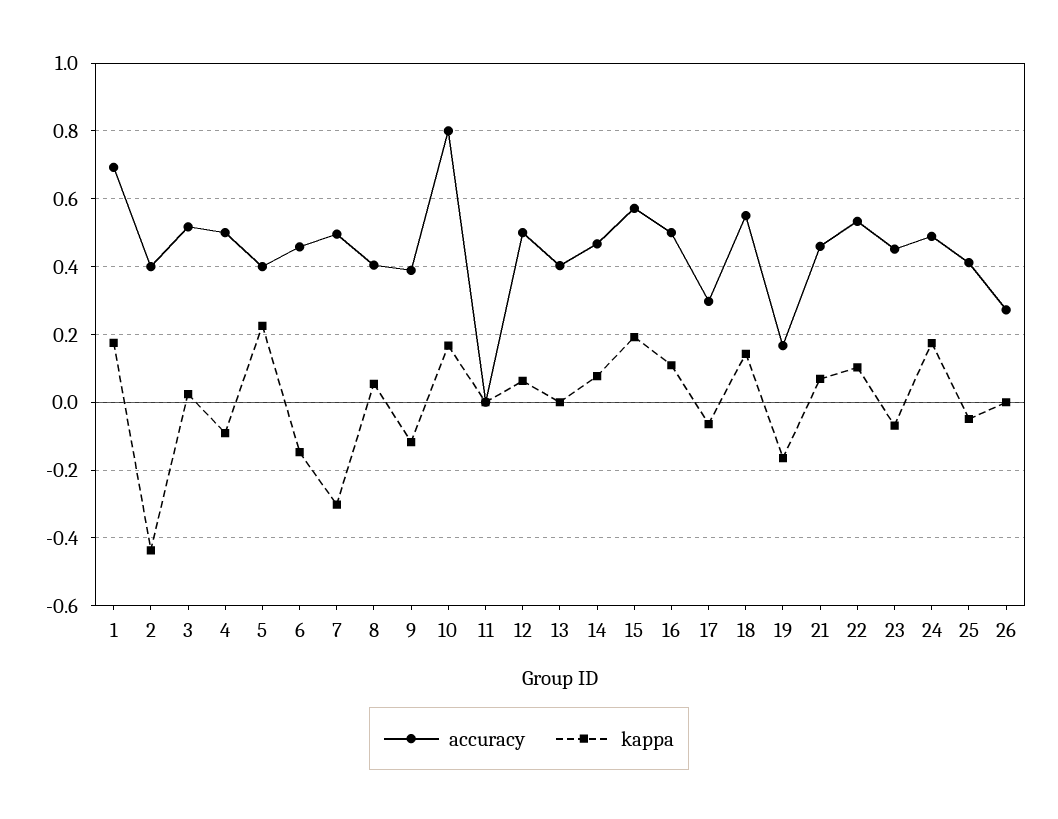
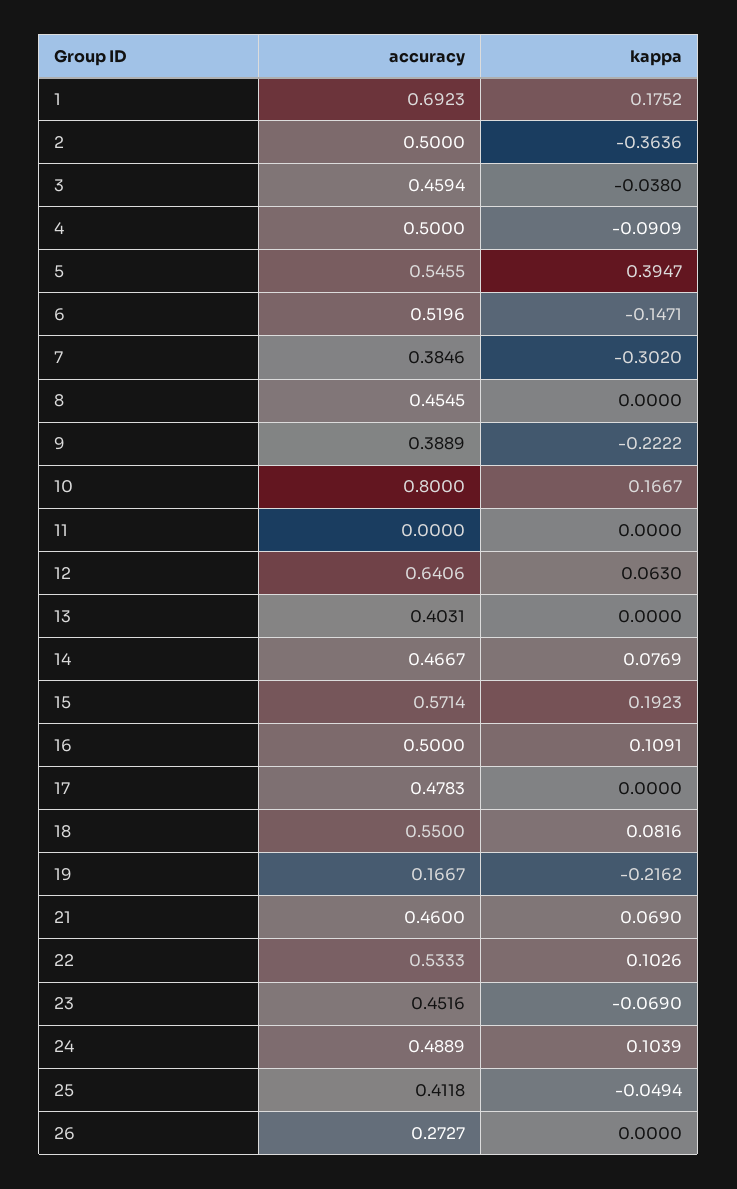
  {
    "accuracy": {
      "1": 0.6923,
-     "2": 0.4,
+     "2": 0.5,
-     "3": 0.52,
+     "3": 0.4594,
      "4": 0.5,
-     "5": 0.4,
+     "5": 0.5455,
-     "6": 0.46,
+     "6": 0.5196,
-     "7": 0.5,
+     "7": 0.3846,
-     "8": 0.4,
+     "8": 0.4545,
      "9": 0.3889,
      "10": 0.8,
      "11": 0,
-     "12": 0.5,
+     "12": 0.6406,
      "13": 0.4031,
      "14": 0.4667,
      "15": 0.5714,
      "16": 0.5,
-     "17": 0.3,
+     "17": 0.4783,
      "18": 0.55,
      "19": 0.1667,
      "21": 0.46,
      "22": 0.5333,
      "23": 0.4516,
      "24": 0.4889,
      "25": 0.4118,
      "26": 0.2727
    },
    "kappa": {
      "1": 0.1752,
-     "2": -0.44,
+     "2": -0.3636,
-     "3": 0.02,
+     "3": -0.038,
      "4": -0.0909,
-     "5": 0.22,
+     "5": 0.3947,
      "6": -0.1471,
      "7": -0.302,
-     "8": 0.06,
+     "8": 0,
-     "9": -0.12,
+     "9": -0.2222,
      "10": 0.1667,
      "11": 0,
      "12": 0.063,
      "13": 0,
      "14": 0.0769,
      "15": 0.1923,
      "16": 0.1091,
-     "17": -0.06,
+     "17": 0,
-     "18": 0.14,
+     "18": 0.0816,
-     "19": -0.16,
+     "19": -0.2162,
      "21": 0.069,
      "22": 0.1026,
      "23": -0.069,
-     "24": 0.18,
+     "24": 0.1039,
      "25": -0.0494,
      "26": 0
    }
  }

